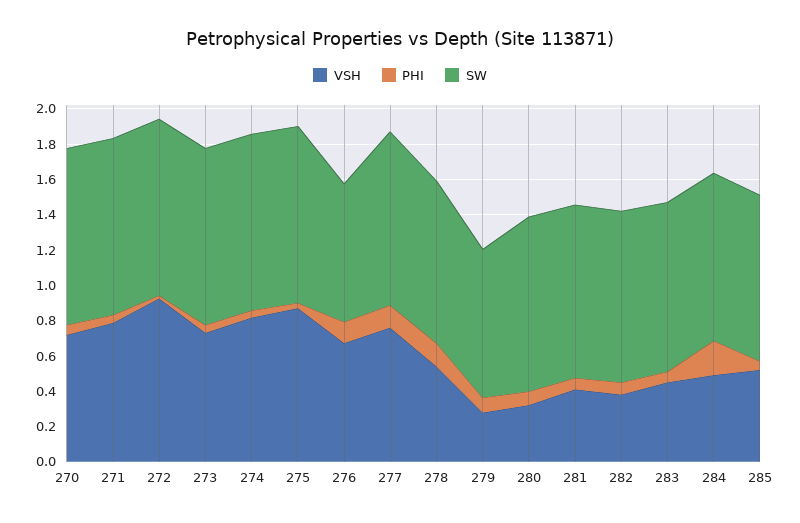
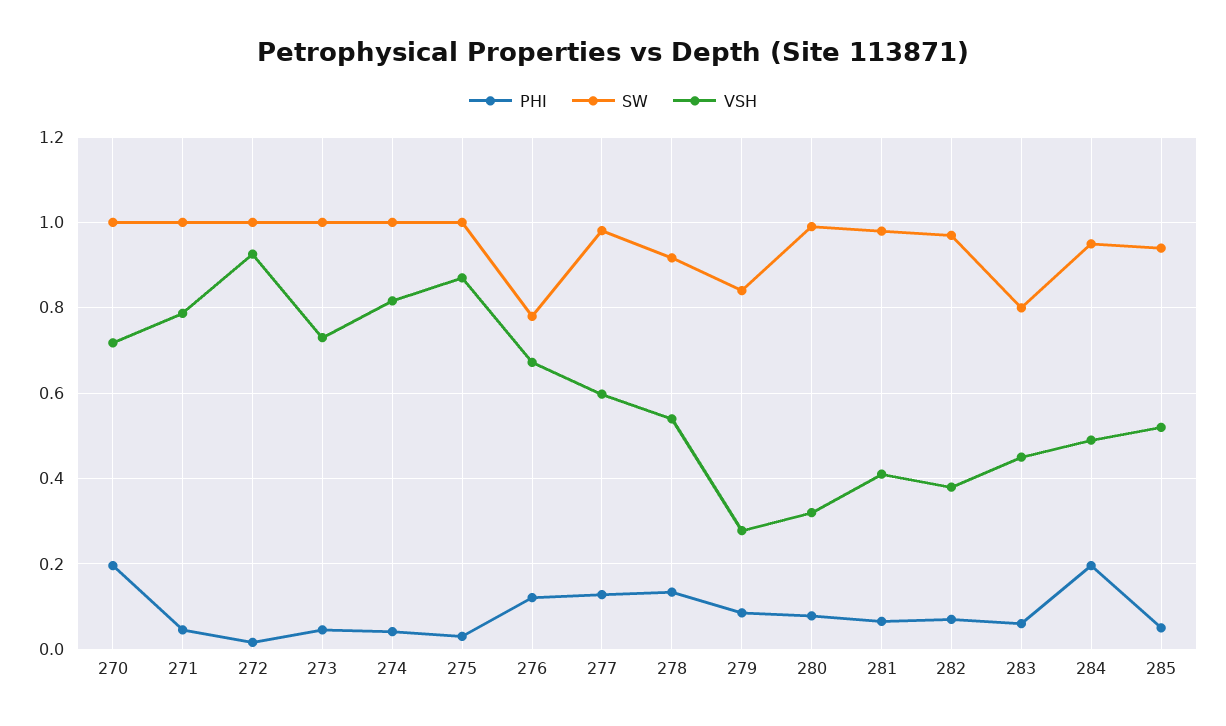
  {
    "VSH": {
      "270": 0.72,
      "271": 0.78,
      "272": 0.92,
      "273": 0.74,
      "274": 0.82,
      "275": 0.88,
      "276": 0.68,
-     "277": 0.75,
+     "277": 0.6,
      "278": 0.54,
      "279": 0.28,
      "280": 0.32,
      "281": 0.42,
      "282": 0.38,
      "283": 0.46,
      "284": 0.5,
      "285": 0.52
    },
    "PHI": {
-     "270": 0.05,
+     "270": 0.2,
      "271": 0.04,
      "272": 0.02,
      "273": 0.04,
      "274": 0.04,
      "275": 0.04,
      "276": 0.12,
      "277": 0.12,
      "278": 0.14,
      "279": 0.08,
      "280": 0.08,
      "281": 0.06,
      "282": 0.08,
      "283": 0.06,
      "284": 0.2,
      "285": 0.06
    },
    "SW": {
      "270": 1,
      "271": 1,
      "272": 1,
      "273": 1,
      "274": 1,
      "275": 1,
      "276": 0.78,
      "277": 0.98,
      "278": 0.92,
      "279": 0.84,
      "280": 1,
      "281": 0.98,
      "282": 0.98,
-     "283": 0.95,
+     "283": 0.8,
      "284": 0.96,
      "285": 0.94
    }
  }

